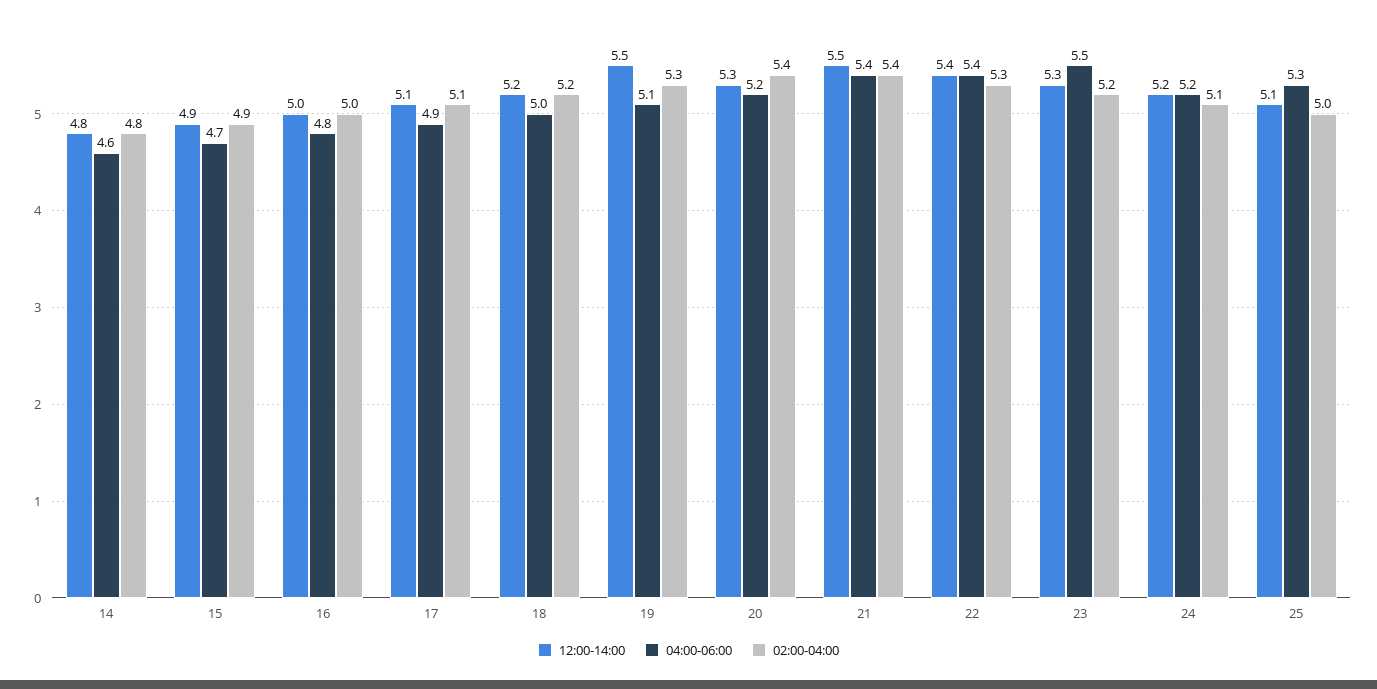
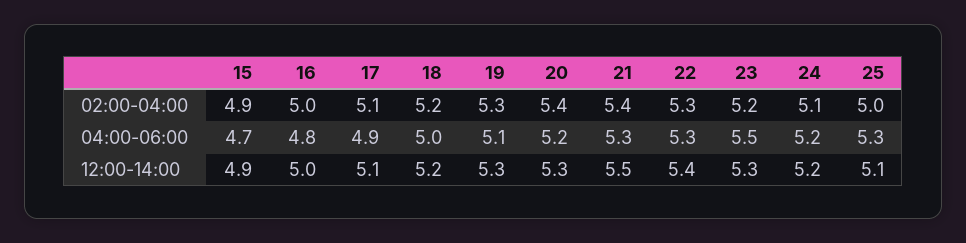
  {
    "12:00-14:00": {
-     "14": 4.8,
      "15": 4.9,
      "16": 5,
      "17": 5.1,
      "18": 5.2,
-     "19": 5.5,
+     "19": 5.3,
      "20": 5.3,
      "21": 5.5,
      "22": 5.4,
      "23": 5.3,
      "24": 5.2,
      "25": 5.1
    },
    "04:00-06:00": {
-     "14": 4.6,
      "15": 4.7,
      "16": 4.8,
      "17": 4.9,
      "18": 5,
      "19": 5.1,
      "20": 5.2,
-     "21": 5.4,
+     "21": 5.3,
-     "22": 5.4,
+     "22": 5.3,
      "23": 5.5,
      "24": 5.2,
      "25": 5.3
    },
    "02:00-04:00": {
-     "14": 4.8,
      "15": 4.9,
      "16": 5,
      "17": 5.1,
      "18": 5.2,
      "19": 5.3,
      "20": 5.4,
      "21": 5.4,
      "22": 5.3,
      "23": 5.2,
      "24": 5.1,
      "25": 5
    }
  }

